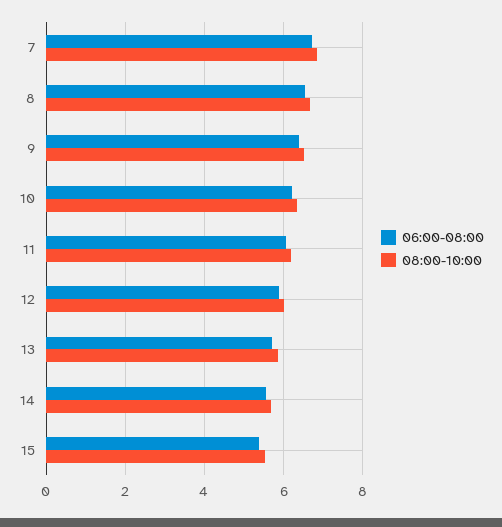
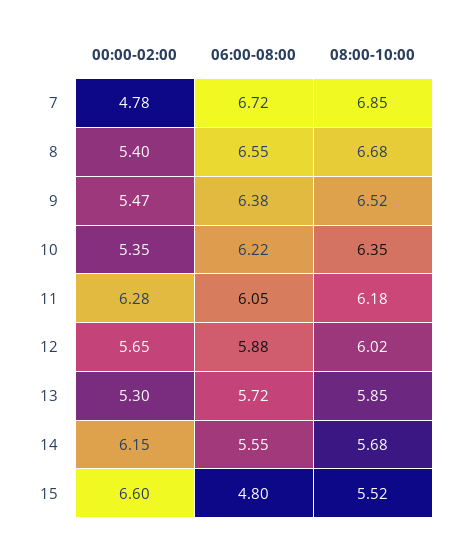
  {
    "06:00-08:00": {
      "7": 6.72,
      "8": 6.55,
      "9": 6.38,
      "10": 6.22,
      "11": 6.05,
      "12": 5.88,
      "13": 5.72,
      "14": 5.55,
-     "15": 5.4
+     "15": 4.8
    },
    "08:00-10:00": {
      "7": 6.85,
      "8": 6.68,
      "9": 6.52,
      "10": 6.35,
      "11": 6.18,
      "12": 6.02,
      "13": 5.85,
      "14": 5.68,
      "15": 5.52
-   }
+   },
+   "00:00-02:00": {
+     "7": 4.78,
+     "8": 5.4,
+     "9": 5.47,
+     "10": 5.35,
+     "11": 6.28,
+     "12": 5.65,
+     "13": 5.3,
+     "14": 6.15,
+     "15": 6.6
+   }
  }

